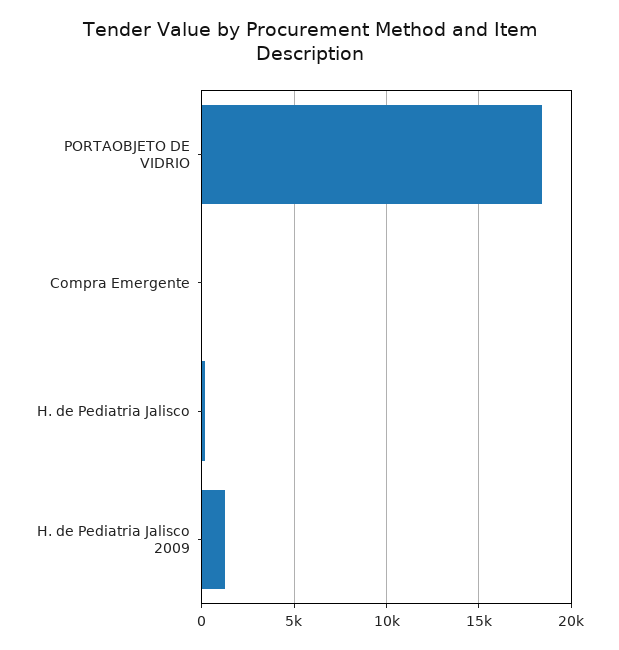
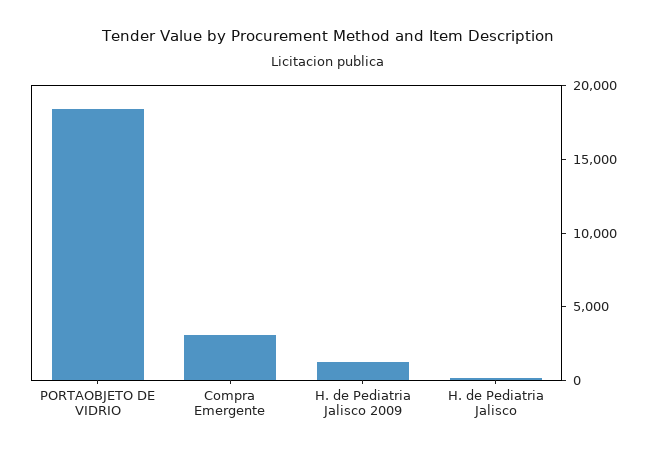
  {
    "PORTAOBJETO DE VIDRIO": 18500,
-   "Compra Emergente": 0,
+   "Compra Emergente": 3000,
    "H. de Pediatria Jalisco": 0,
    "H. de Pediatria Jalisco 2009": 1000
  }

